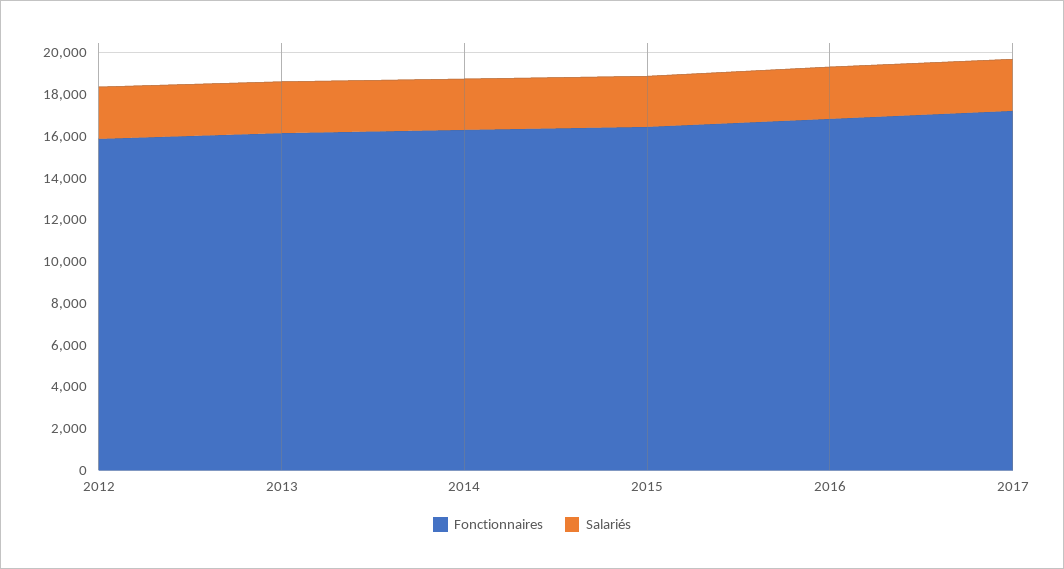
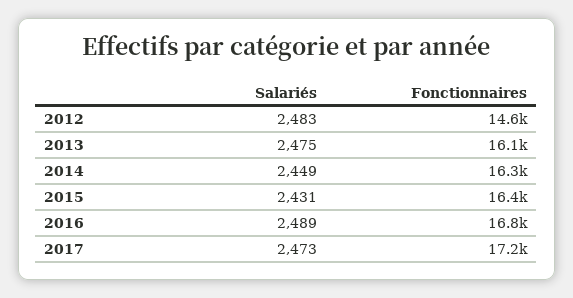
  {
    "Fonctionnaires": {
-     "2012": 16000,
+     "2012": 14600,
      "2013": 16100,
      "2014": 16300,
      "2015": 16400,
      "2016": 16800,
      "2017": 17200
    },
    "Salariés": {
      "2012": 2483,
      "2013": 2475,
      "2014": 2449,
      "2015": 2431,
      "2016": 2489,
      "2017": 2473
    }
  }

